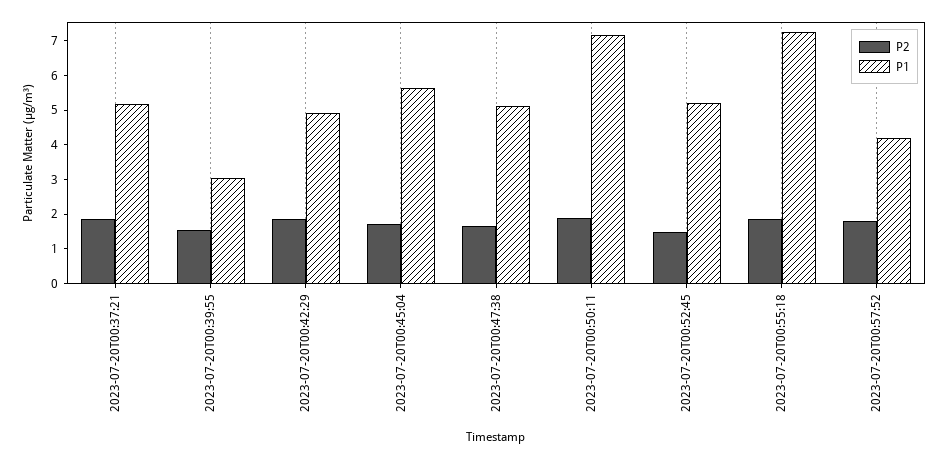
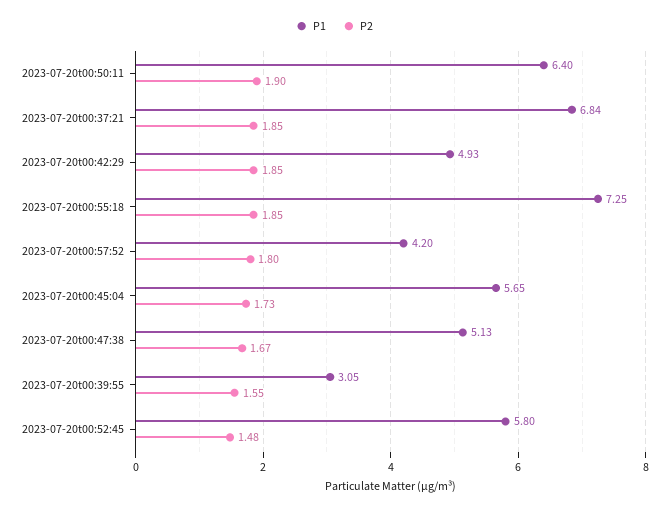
  {
    "P2": {
      "2023-07-20T00:37:21": 1.85,
      "2023-07-20T00:39:55": 1.55,
      "2023-07-20T00:42:29": 1.85,
      "2023-07-20T00:45:04": 1.73,
      "2023-07-20T00:47:38": 1.67,
      "2023-07-20T00:50:11": 1.9,
      "2023-07-20T00:52:45": 1.48,
      "2023-07-20T00:55:18": 1.85,
      "2023-07-20T00:57:52": 1.8
    },
    "P1": {
-     "2023-07-20T00:37:21": 5.25,
+     "2023-07-20T00:37:21": 6.84,
      "2023-07-20T00:39:55": 3.05,
      "2023-07-20T00:42:29": 4.93,
      "2023-07-20T00:45:04": 5.65,
      "2023-07-20T00:47:38": 5.13,
-     "2023-07-20T00:50:11": 7.25,
+     "2023-07-20T00:50:11": 6.4,
-     "2023-07-20T00:52:45": 5.25,
+     "2023-07-20T00:52:45": 5.8,
      "2023-07-20T00:55:18": 7.25,
      "2023-07-20T00:57:52": 4.2
    }
  }

